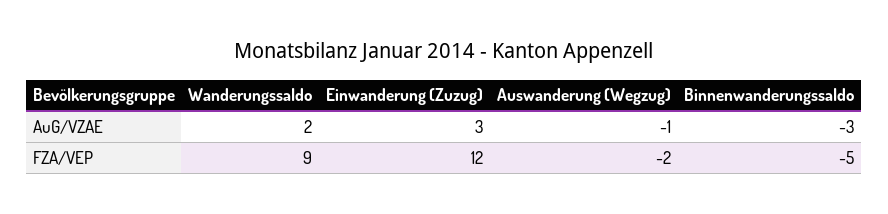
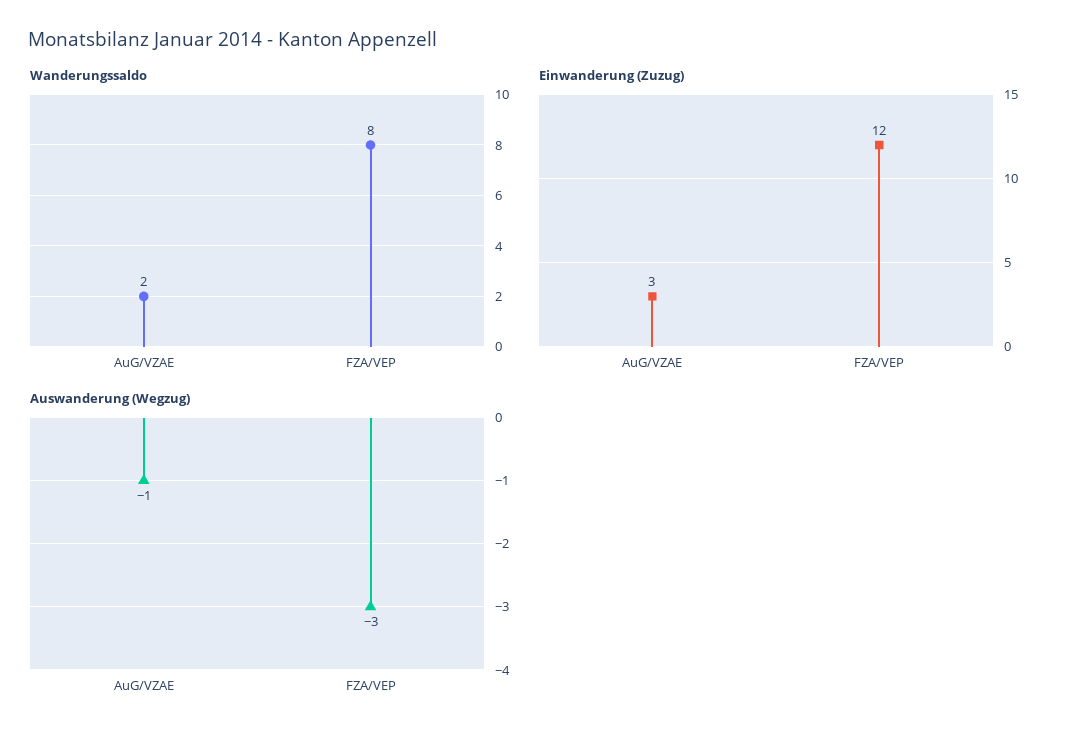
  {
    "Wanderungssaldo": {
      "AuG/VZAE": 2,
-     "FZA/VEP": 9
+     "FZA/VEP": 8
    },
    "Einwanderung (Zuzug)": {
      "AuG/VZAE": 3,
      "FZA/VEP": 12
    },
    "Auswanderung (Wegzug)": {
      "AuG/VZAE": -1,
-     "FZA/VEP": -2
+     "FZA/VEP": -3
-   },
+   }
-   "Binnenwanderungssaldo": {
-     "AuG/VZAE": -3,
-     "FZA/VEP": -5
-   }
  }

